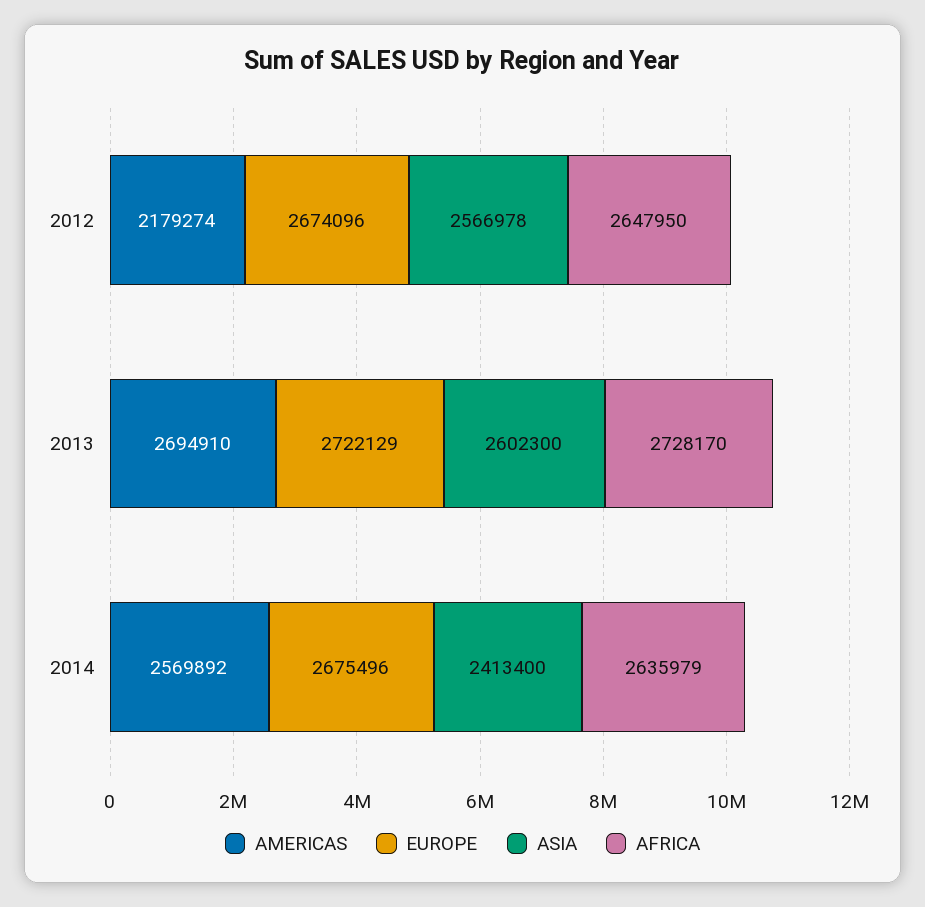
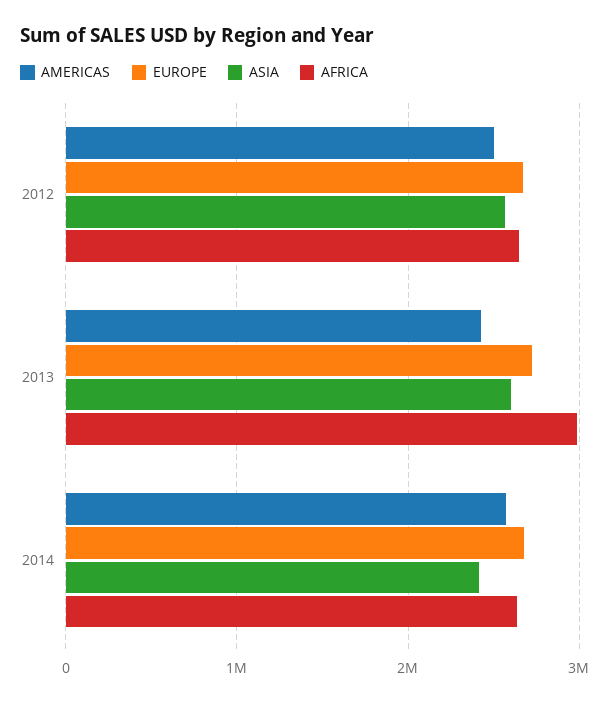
  {
    "AMERICAS": {
-     "2012": 2179274,
+     "2012": 2500000,
-     "2013": 2694910,
+     "2013": 2400000,
      "2014": 2569892
    },
    "EUROPE": {
      "2012": 2674096,
      "2013": 2722129,
      "2014": 2675496
    },
    "ASIA": {
      "2012": 2566978,
      "2013": 2602300,
      "2014": 2413400
    },
    "AFRICA": {
      "2012": 2647950,
-     "2013": 2728170,
+     "2013": 3000000,
      "2014": 2635979
    }
  }

